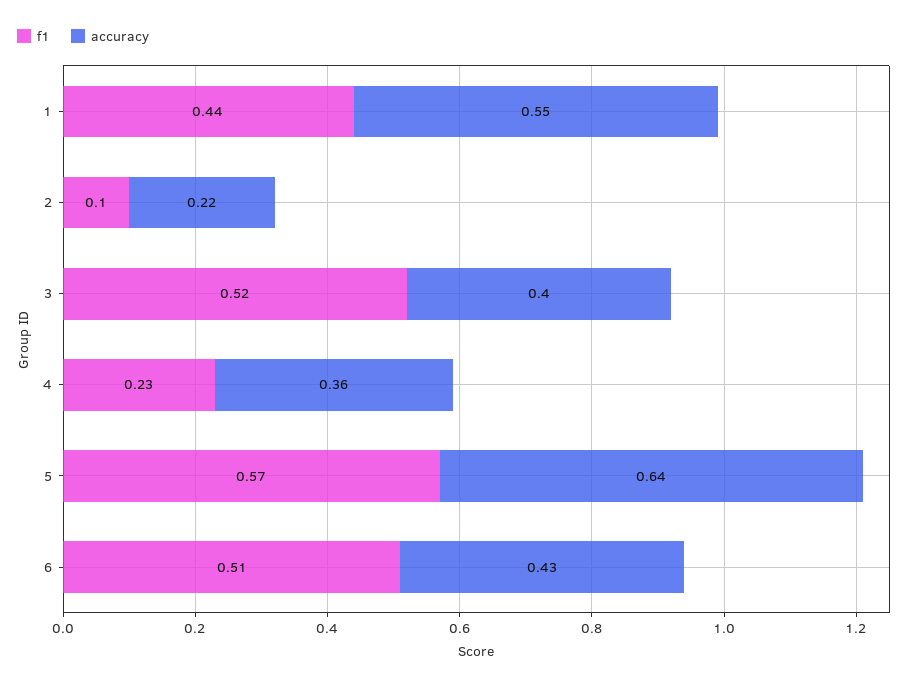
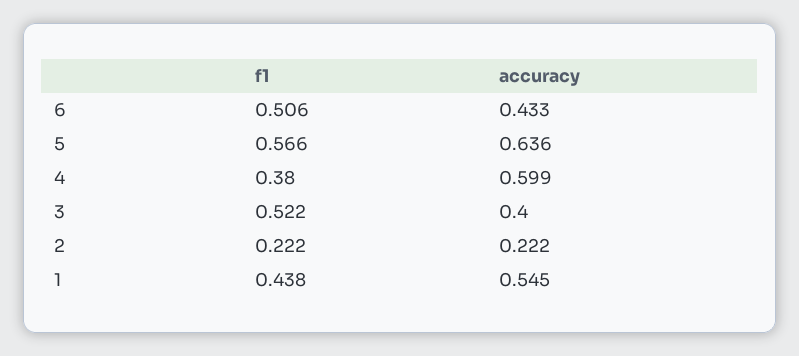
  {
    "f1": {
      "1": 0.438,
-     "2": 0.1,
+     "2": 0.222,
      "3": 0.522,
-     "4": 0.23,
+     "4": 0.38,
      "5": 0.566,
      "6": 0.506
    },
    "accuracy": {
      "1": 0.545,
      "2": 0.222,
      "3": 0.4,
-     "4": 0.36,
+     "4": 0.599,
      "5": 0.636,
      "6": 0.433
    }
  }

